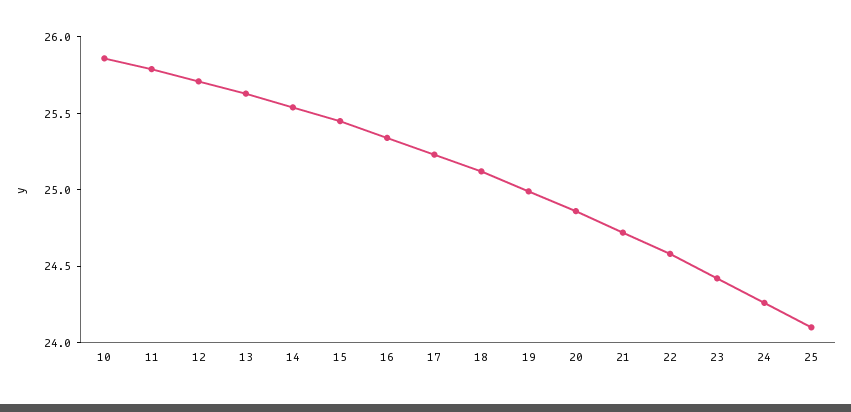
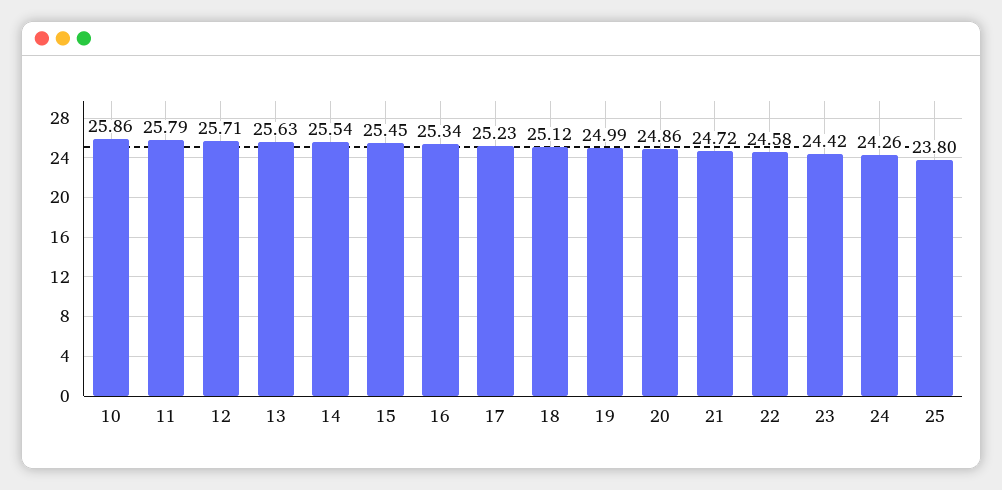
  {
    "10": 25.86,
    "11": 25.79,
    "12": 25.71,
    "13": 25.63,
    "14": 25.54,
    "15": 25.45,
    "16": 25.34,
    "17": 25.23,
    "18": 25.12,
    "19": 24.99,
    "20": 24.86,
    "21": 24.72,
    "22": 24.58,
    "23": 24.42,
    "24": 24.26,
-   "25": 24.1
+   "25": 23.8
  }

